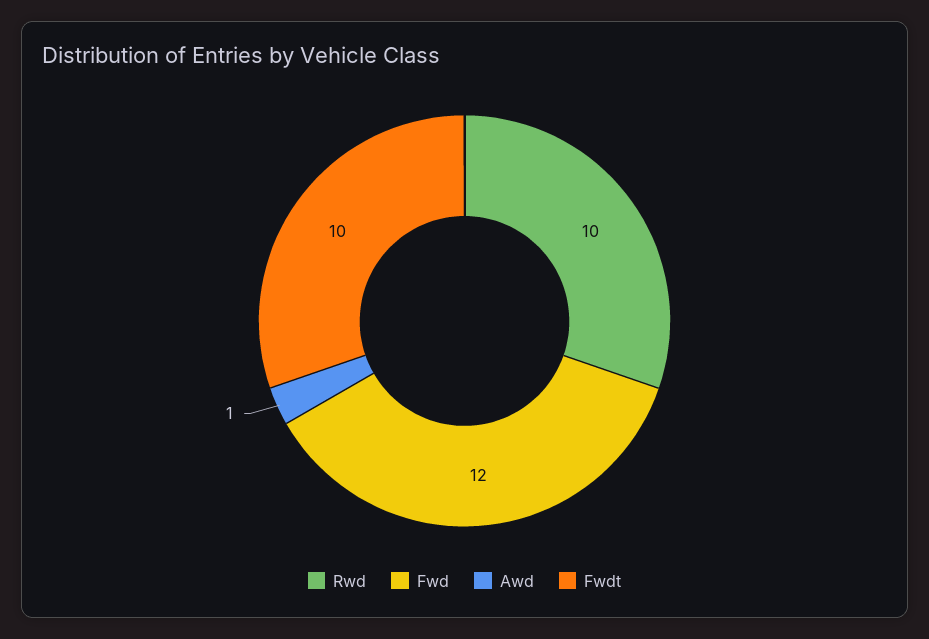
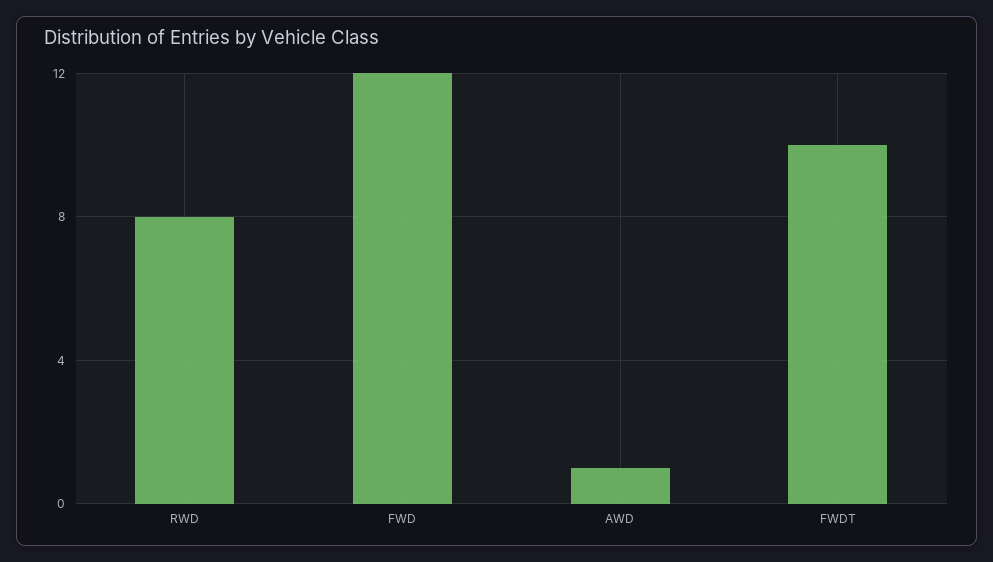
  {
-   "Rwd": 10,
+   "Rwd": 8,
    "Fwd": 12,
    "Awd": 1,
    "Fwdt": 10
  }

